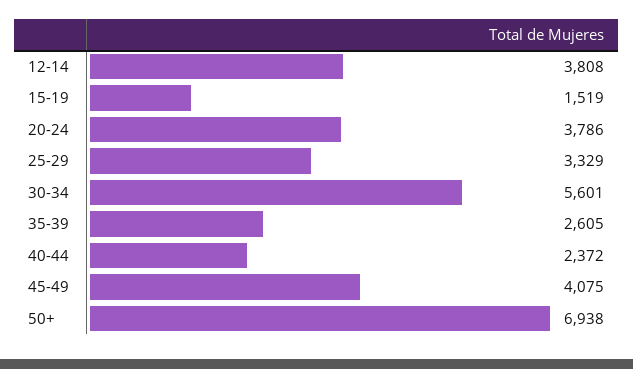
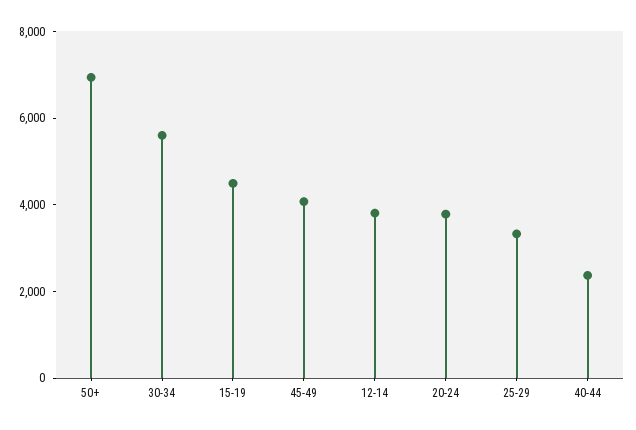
  {
    "12-14": 3808,
-   "15-19": 1519,
+   "15-19": 4500,
    "20-24": 3786,
    "25-29": 3329,
    "30-34": 5601,
-   "35-39": 2605,
    "40-44": 2372,
    "45-49": 4075,
    "50+": 6938
  }

